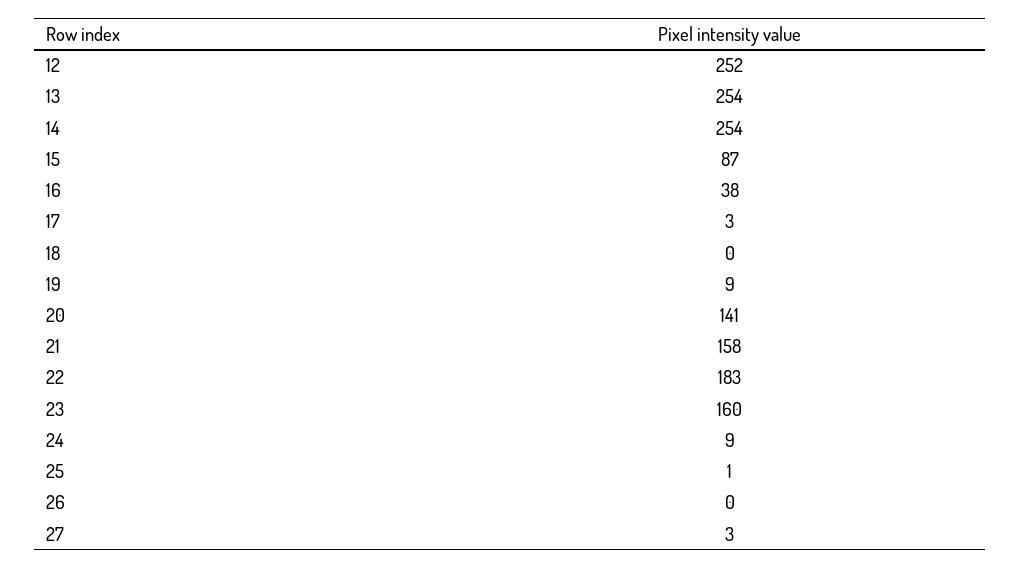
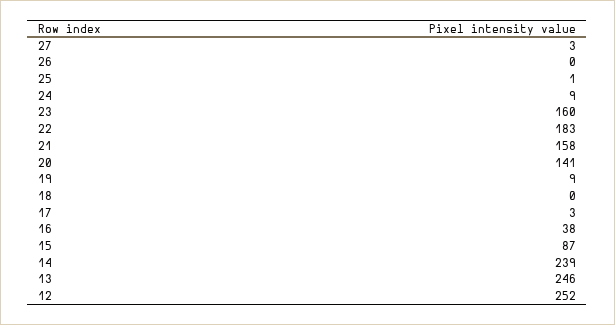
  {
    "12": 252,
-   "13": 254,
+   "13": 246,
-   "14": 254,
+   "14": 239,
    "15": 87,
    "16": 38,
    "17": 3,
    "18": 0,
    "19": 9,
    "20": 141,
    "21": 158,
    "22": 183,
    "23": 160,
    "24": 9,
    "25": 1,
    "26": 0,
    "27": 3
  }

